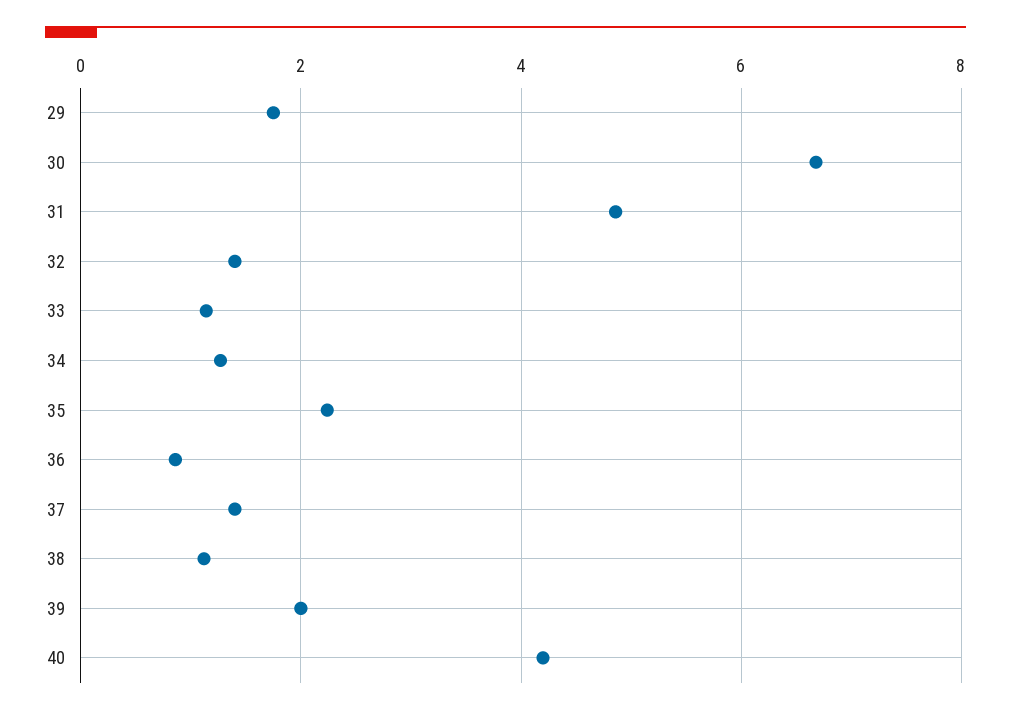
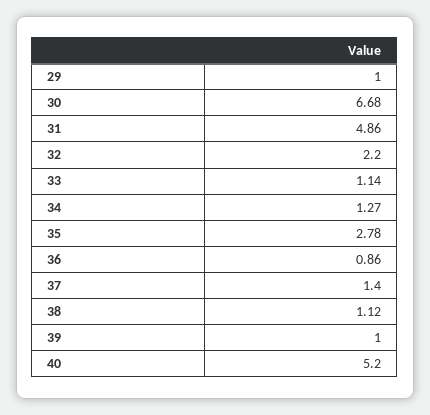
  {
-   "29": 1.8,
+   "29": 1,
    "30": 6.68,
    "31": 4.86,
-   "32": 1.4,
+   "32": 2.2,
    "33": 1.14,
    "34": 1.27,
-   "35": 2.2,
+   "35": 2.78,
    "36": 0.86,
    "37": 1.4,
    "38": 1.12,
-   "39": 2,
+   "39": 1,
-   "40": 4.2
+   "40": 5.2
  }

